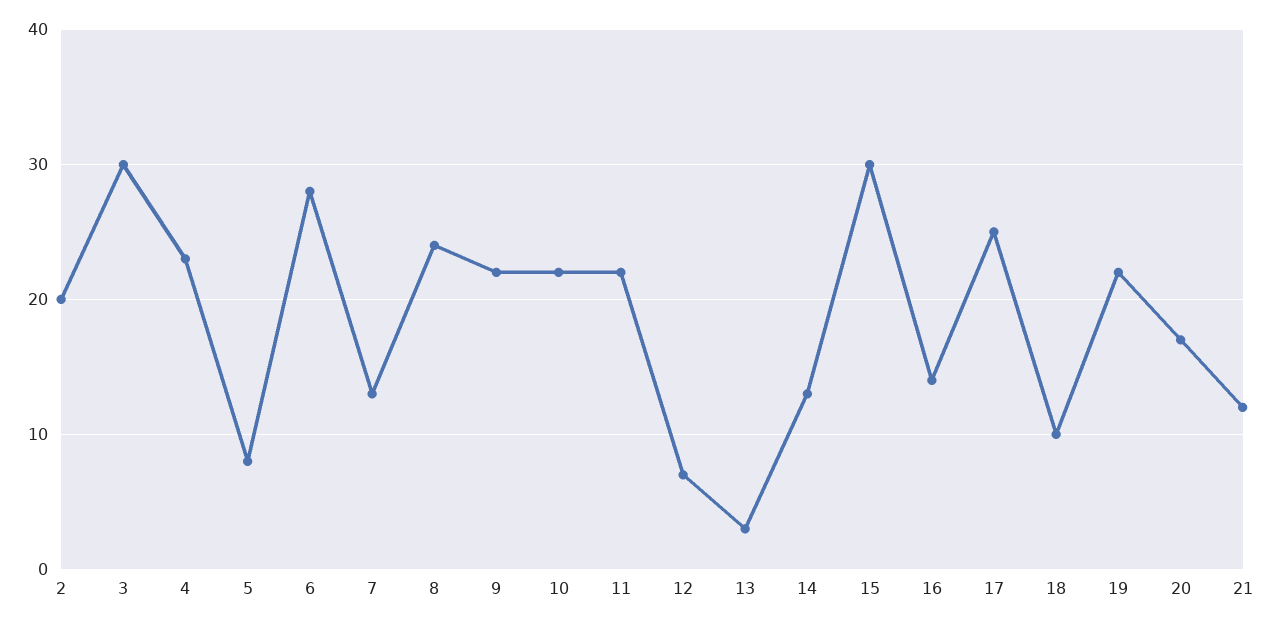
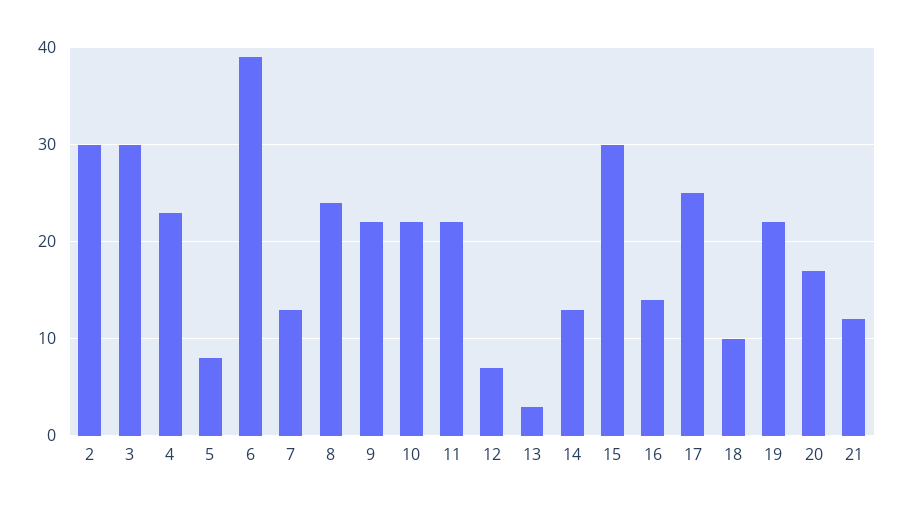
  {
-   "2": 20,
+   "2": 30,
    "3": 30,
    "4": 23,
    "5": 8,
-   "6": 28,
+   "6": 39,
    "7": 13,
    "8": 24,
    "9": 22,
    "10": 22,
    "11": 22,
    "12": 7,
    "13": 3,
    "14": 13,
    "15": 30,
    "16": 14,
    "17": 25,
    "18": 10,
    "19": 22,
    "20": 17,
    "21": 12
  }

